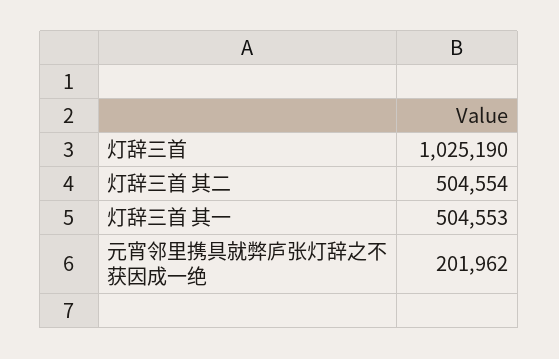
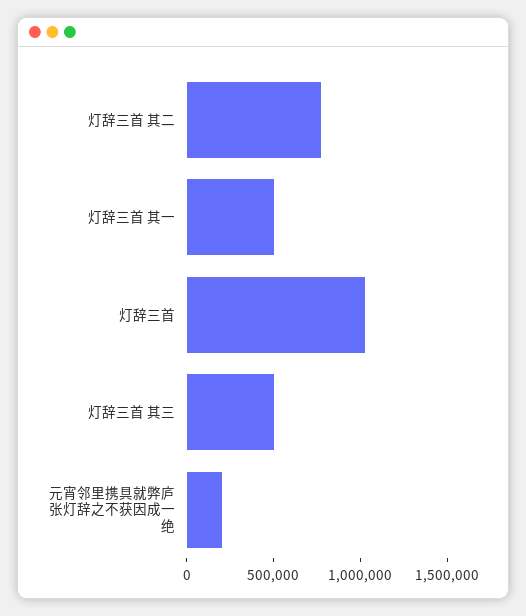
  {
    "灯辞三首": 1025190,
-   "灯辞三首 其二": 504554,
+   "灯辞三首 其二": 800000,
    "灯辞三首 其一": 504553,
-   "元宵邻里携具就弊庐张灯辞之不获因成一绝": 201962
+   "元宵邻里携具就弊庐张灯辞之不获因成一绝": 201962,
+   "灯辞三首 其三": 500000
  }

